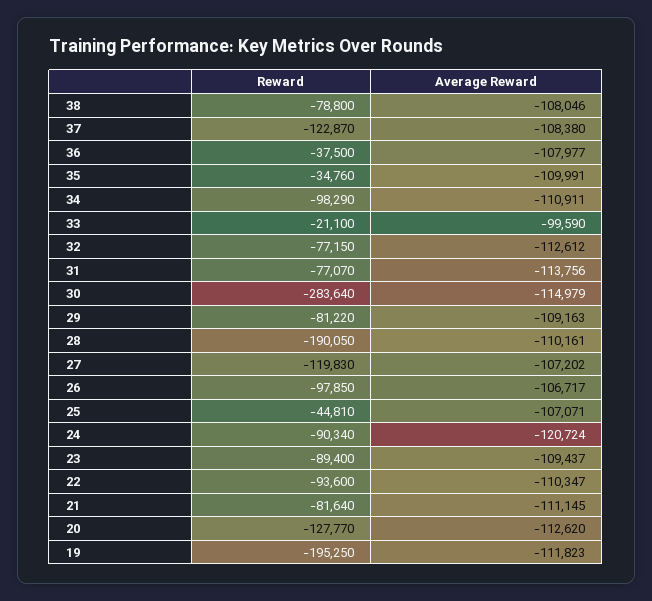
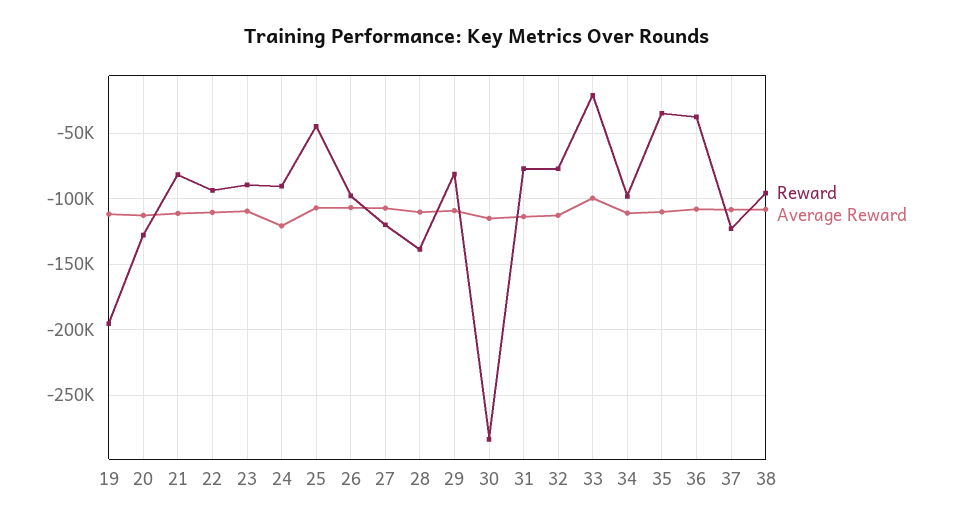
  {
    "Reward": {
-     "38": -78800,
+     "38": -95000,
      "37": -122870,
      "36": -37500,
      "35": -34760,
      "34": -98290,
      "33": -21100,
      "32": -77150,
      "31": -77070,
      "30": -283640,
      "29": -81220,
-     "28": -190050,
+     "28": -140000,
      "27": -119830,
      "26": -97850,
      "25": -44810,
      "24": -90340,
      "23": -89400,
      "22": -93600,
      "21": -81640,
      "20": -127770,
      "19": -195250
    },
    "Average Reward": {
      "38": -108046,
      "37": -108380,
      "36": -107977,
      "35": -109991,
      "34": -110911,
      "33": -99590,
      "32": -112612,
      "31": -113756,
      "30": -114979,
      "29": -109163,
      "28": -110161,
      "27": -107202,
      "26": -106717,
      "25": -107071,
      "24": -120724,
      "23": -109437,
      "22": -110347,
      "21": -111145,
      "20": -112620,
      "19": -111823
    }
  }

